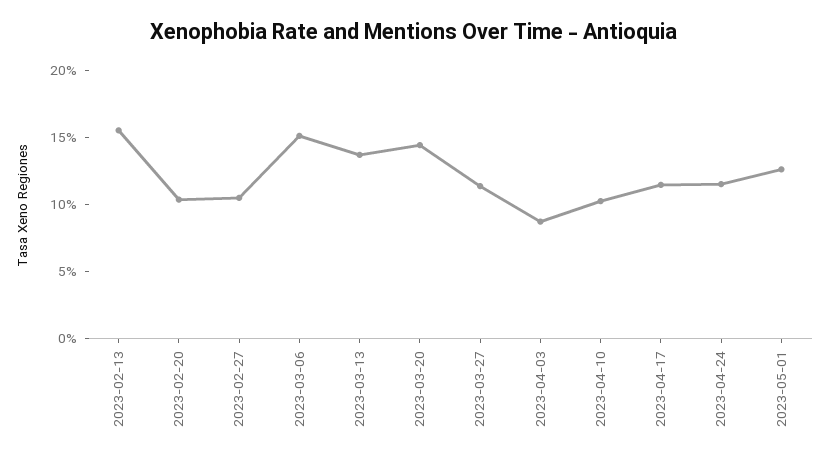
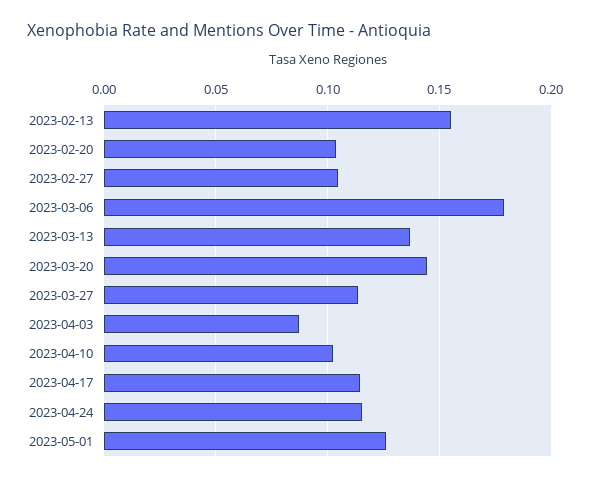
  {
    "2023-02-13": 0.155,
    "2023-02-20": 0.105,
    "2023-02-27": 0.105,
-   "2023-03-06": 0.15,
+   "2023-03-06": 0.18,
    "2023-03-13": 0.135,
    "2023-03-20": 0.145,
    "2023-03-27": 0.115,
    "2023-04-03": 0.085,
    "2023-04-10": 0.105,
    "2023-04-17": 0.115,
    "2023-04-24": 0.115,
    "2023-05-01": 0.125
  }

